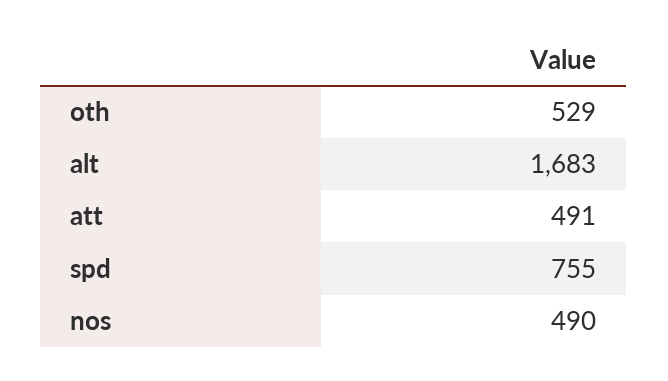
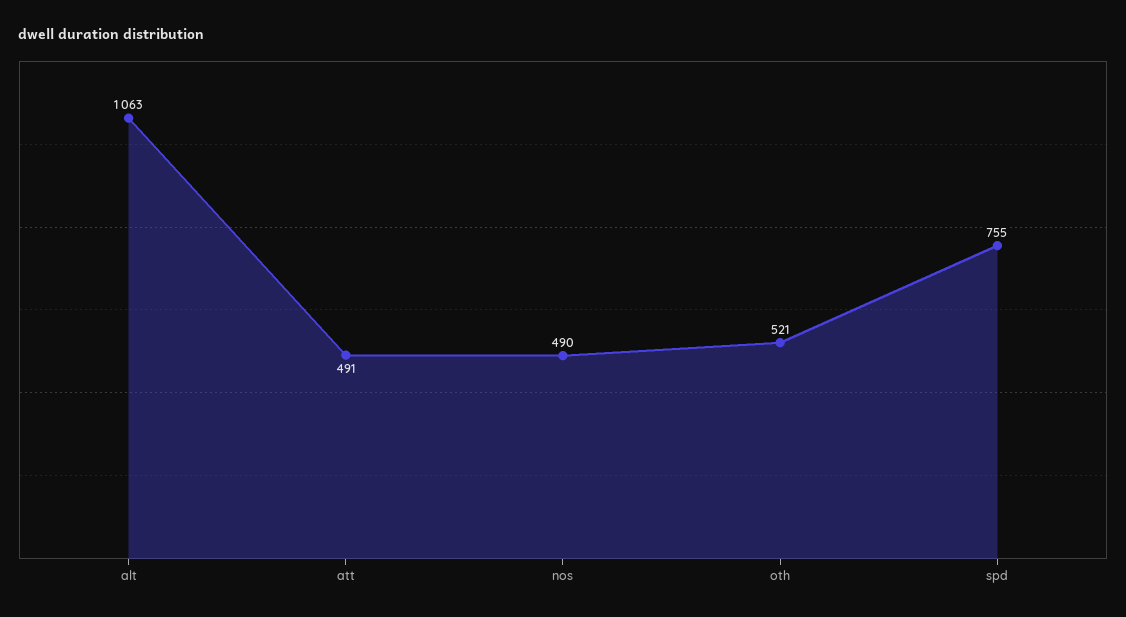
  {
-   "oth": 529,
+   "oth": 521,
-   "alt": 1683,
+   "alt": 1063,
    "att": 491,
    "spd": 755,
    "nos": 490
  }

